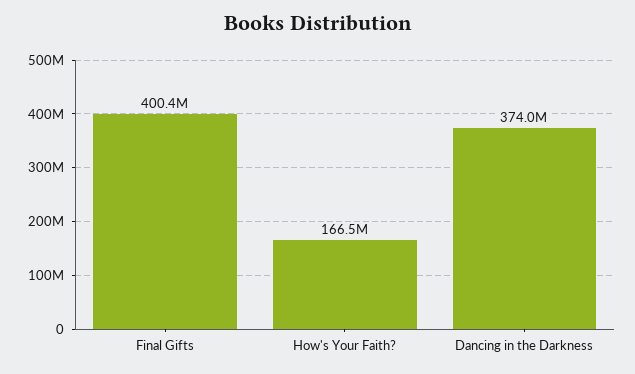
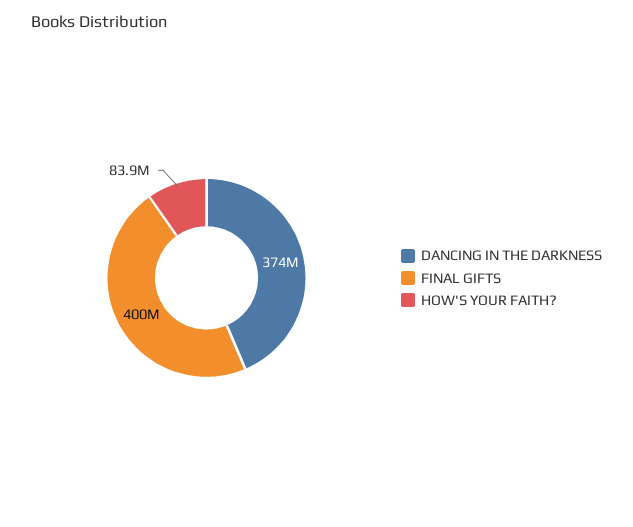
  {
    "Final Gifts": 400400000,
-   "How's Your Faith?": 166500000,
+   "How's Your Faith?": 83900000,
    "Dancing in the Darkness": 374000000
  }

